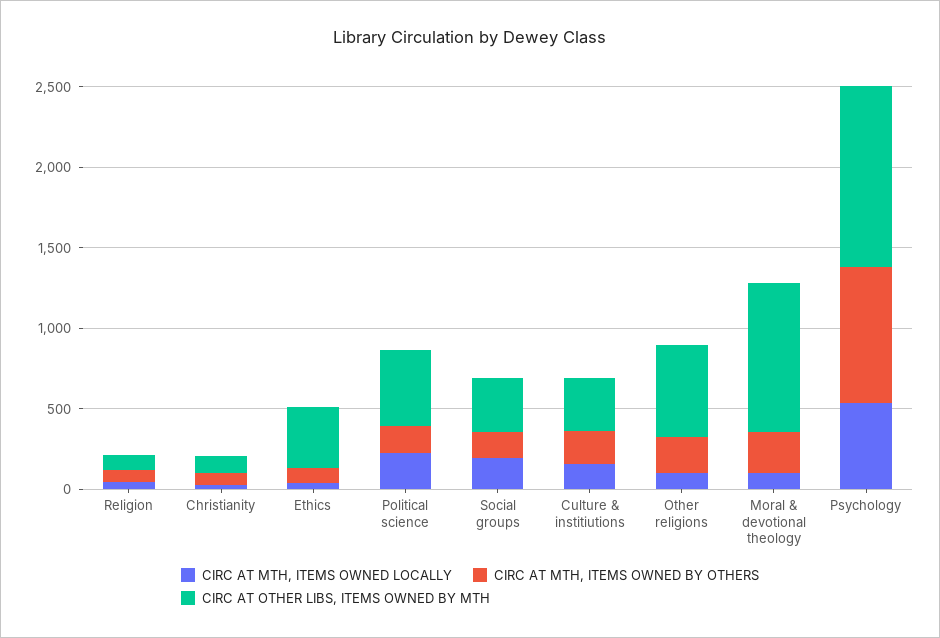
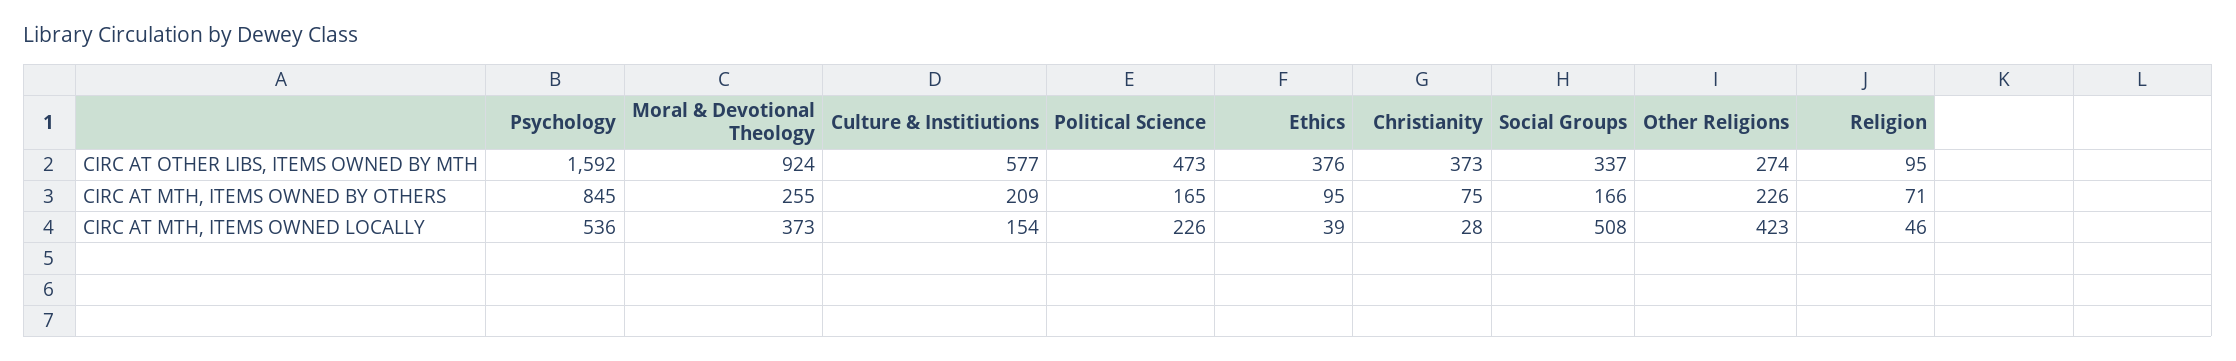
  {
    "CIRC AT MTH, ITEMS OWNED LOCALLY": {
      "Religion": 46,
      "Christianity": 28,
      "Ethics": 39,
      "Political science": 226,
-     "Social groups": 200,
+     "Social groups": 508,
      "Culture & institiutions": 154,
-     "Other religions": 100,
+     "Other religions": 423,
-     "Moral & devotional theology": 100,
+     "Moral & devotional theology": 373,
      "Psychology": 536
    },
    "CIRC AT MTH, ITEMS OWNED BY OTHERS": {
      "Religion": 71,
      "Christianity": 75,
      "Ethics": 95,
      "Political science": 165,
      "Social groups": 166,
      "Culture & institiutions": 209,
      "Other religions": 226,
      "Moral & devotional theology": 255,
      "Psychology": 845
    },
    "CIRC AT OTHER LIBS, ITEMS OWNED BY MTH": {
      "Religion": 95,
-     "Christianity": 100,
+     "Christianity": 373,
      "Ethics": 376,
      "Political science": 473,
      "Social groups": 337,
-     "Culture & institiutions": 300,
+     "Culture & institiutions": 577,
-     "Other religions": 600,
+     "Other religions": 274,
      "Moral & devotional theology": 924,
-     "Psychology": 1100
+     "Psychology": 1592
    }
  }

